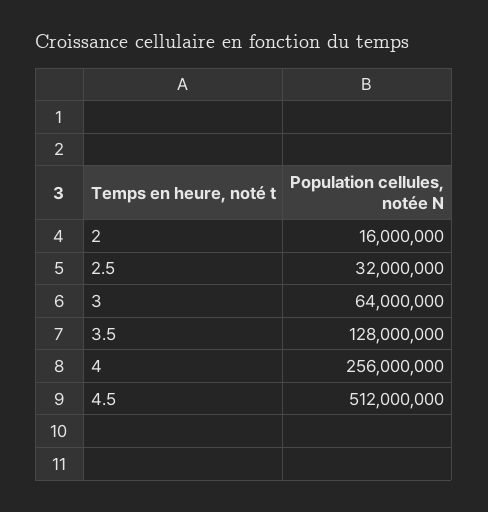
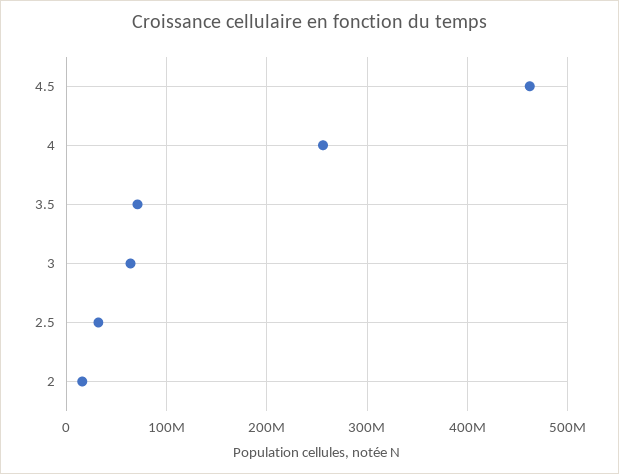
  {
    "2": 16000000,
    "2.5": 32000000,
    "3": 64000000,
-   "3.5": 128000000,
+   "3.5": 70000000,
    "4": 256000000,
-   "4.5": 512000000
+   "4.5": 460000000
  }

